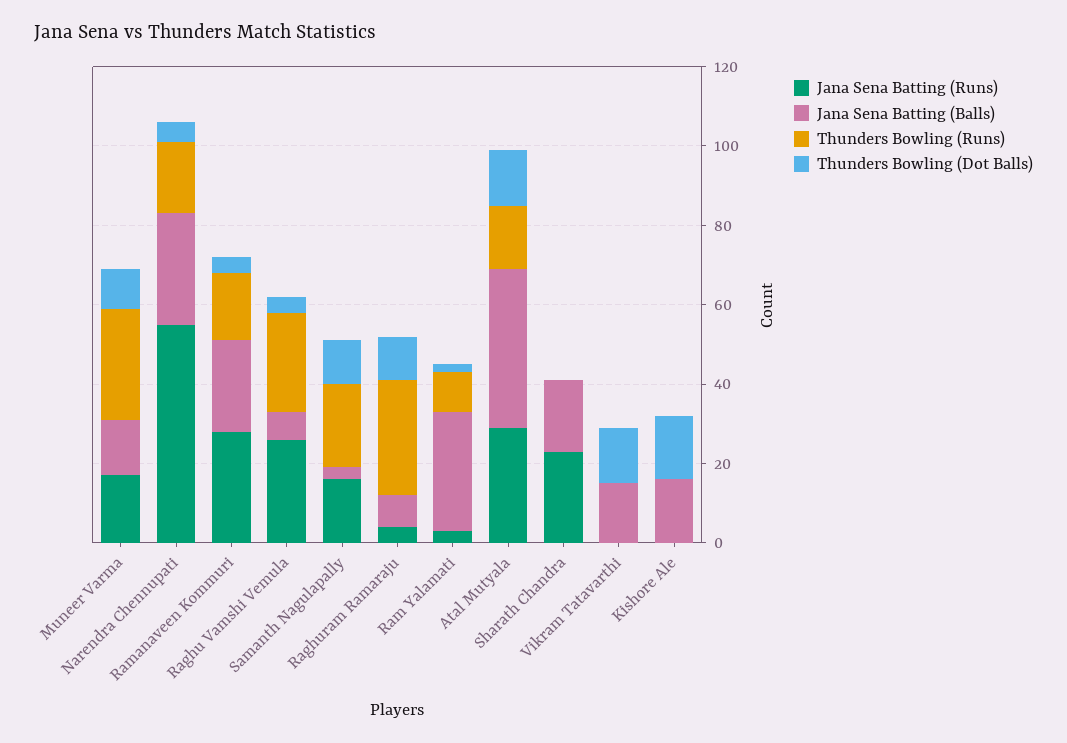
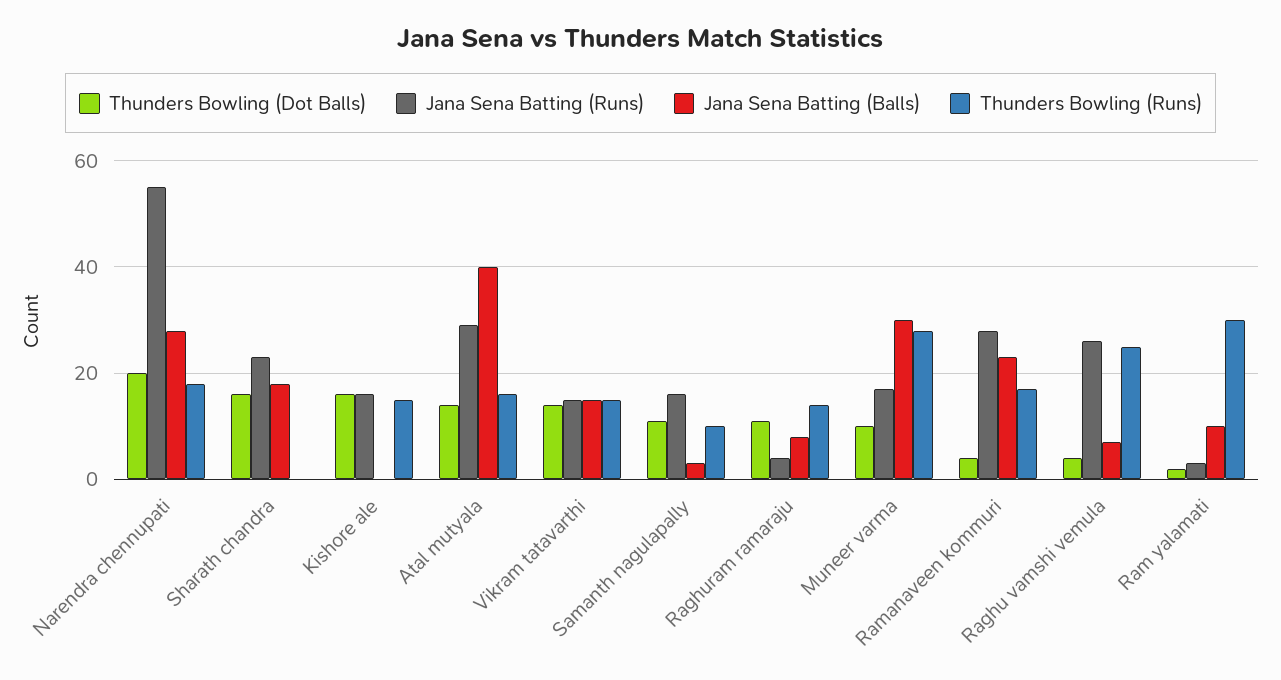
  {
    "Jana Sena Batting (Runs)": {
      "Muneer Varma": 15,
      "Narendra Chennupati": 55,
      "Ramanaveen Kommuri": 30,
      "Raghu Vamshi Vemula": 25,
      "Samanth Nagulapally": 15,
      "Raghuram Ramaraju": 5,
      "Ram Yalamati": 5,
      "Atal Mutyala": 30,
      "Sharath Chandra": 25,
-     "Vikram Tatavarthi": 0,
+     "Vikram Tatavarthi": 15,
-     "Kishore Ale": 0
+     "Kishore Ale": 15
    },
    "Jana Sena Batting (Balls)": {
-     "Muneer Varma": 15,
+     "Muneer Varma": 30,
      "Narendra Chennupati": 30,
      "Ramanaveen Kommuri": 25,
      "Raghu Vamshi Vemula": 5,
      "Samanth Nagulapally": 5,
      "Raghuram Ramaraju": 10,
-     "Ram Yalamati": 30,
+     "Ram Yalamati": 10,
      "Atal Mutyala": 40,
      "Sharath Chandra": 20,
      "Vikram Tatavarthi": 15,
-     "Kishore Ale": 15
+     "Kishore Ale": 0
    },
    "Thunders Bowling (Runs)": {
      "Muneer Varma": 30,
      "Narendra Chennupati": 20,
      "Ramanaveen Kommuri": 15,
      "Raghu Vamshi Vemula": 25,
-     "Samanth Nagulapally": 20,
+     "Samanth Nagulapally": 10,
-     "Raghuram Ramaraju": 30,
+     "Raghuram Ramaraju": 15,
-     "Ram Yalamati": 10,
+     "Ram Yalamati": 30,
      "Atal Mutyala": 15,
      "Sharath Chandra": 0,
-     "Vikram Tatavarthi": 0,
+     "Vikram Tatavarthi": 15,
-     "Kishore Ale": 0
+     "Kishore Ale": 15
    },
    "Thunders Bowling (Dot Balls)": {
      "Muneer Varma": 10,
-     "Narendra Chennupati": 5,
+     "Narendra Chennupati": 20,
      "Ramanaveen Kommuri": 5,
      "Raghu Vamshi Vemula": 5,
      "Samanth Nagulapally": 10,
      "Raghuram Ramaraju": 10,
      "Ram Yalamati": 0,
      "Atal Mutyala": 15,
-     "Sharath Chandra": 0,
+     "Sharath Chandra": 15,
      "Vikram Tatavarthi": 15,
      "Kishore Ale": 15
    }
  }

